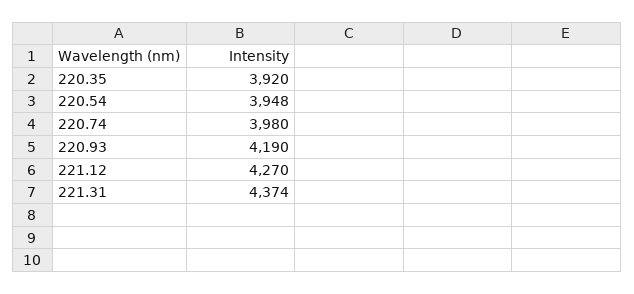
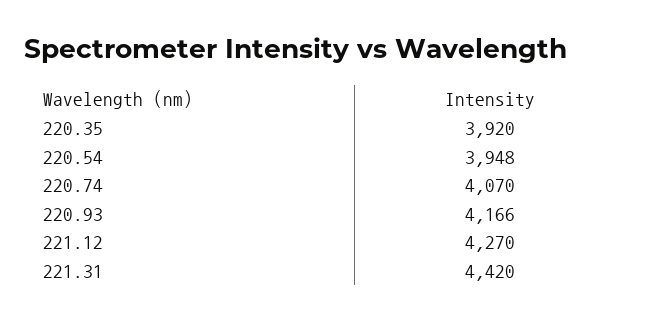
  {
    "220.35": 3920,
    "220.54": 3948,
-   "220.74": 3980,
+   "220.74": 4070,
-   "220.93": 4190,
+   "220.93": 4166,
    "221.12": 4270,
-   "221.31": 4374
+   "221.31": 4420
  }

